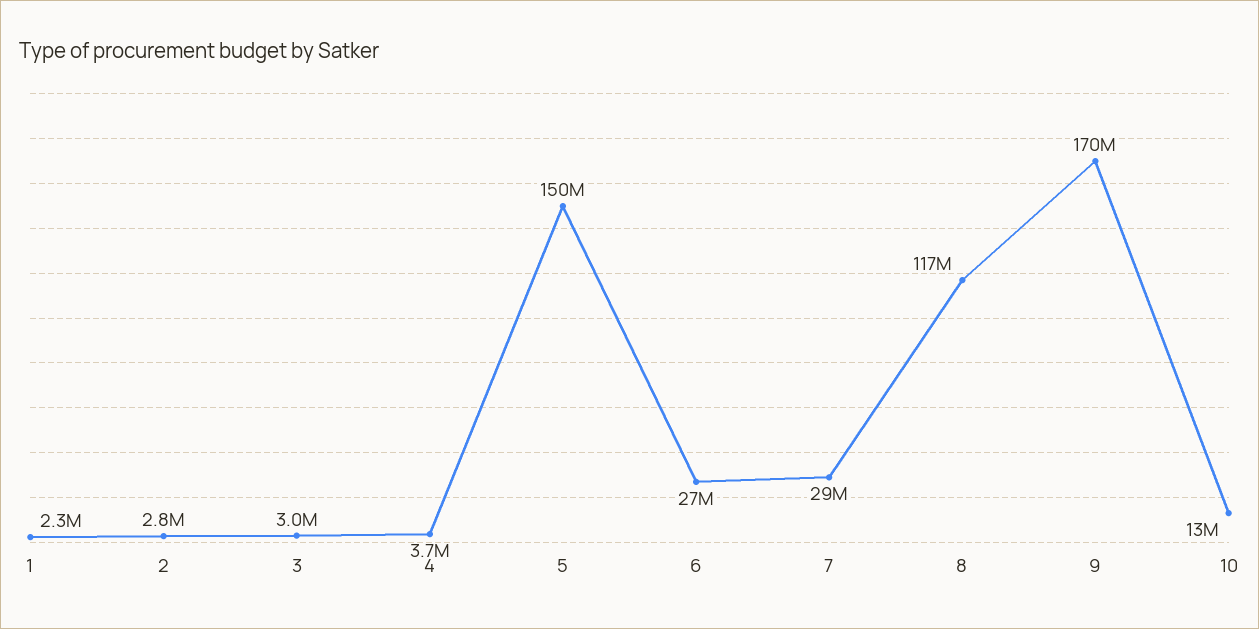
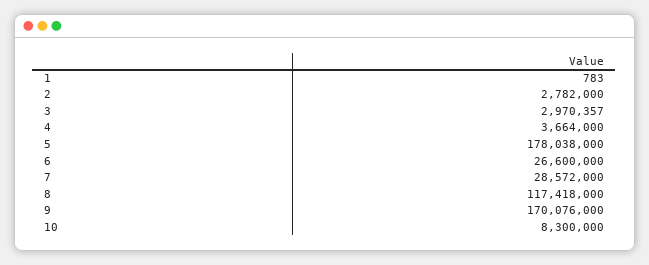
  {
-   "1": 2300000,
+   "1": 783,
    "2": 2782000,
    "3": 2970357,
    "4": 3664000,
-   "5": 150000000,
+   "5": 178038000,
    "6": 26600000,
    "7": 28572000,
    "8": 117418000,
    "9": 170076000,
-   "10": 13000000
+   "10": 8300000
  }

